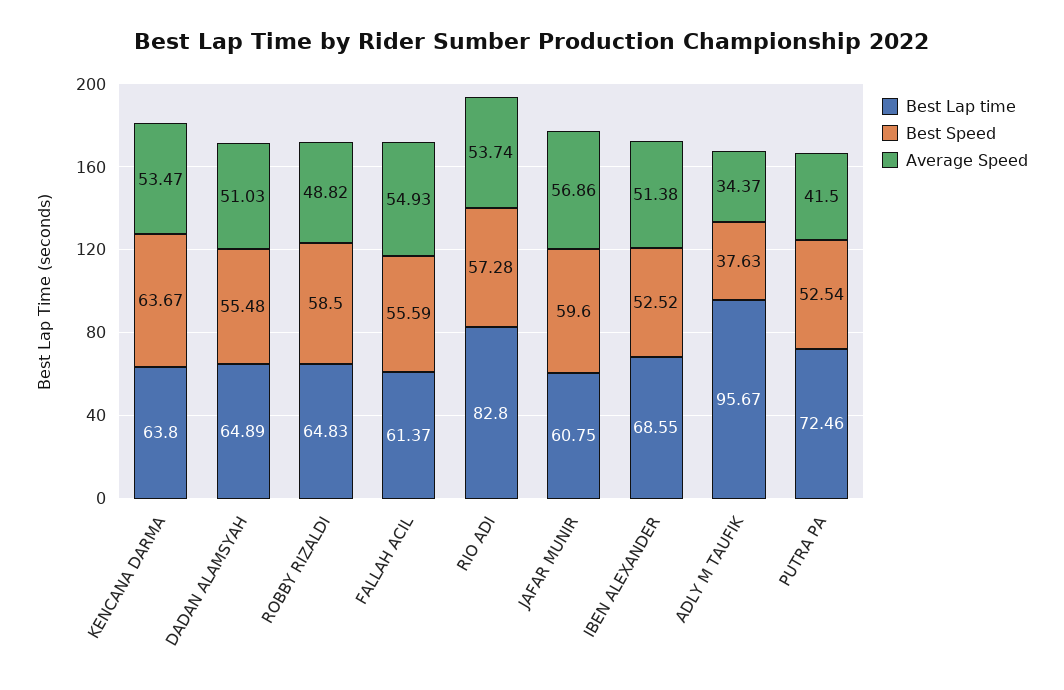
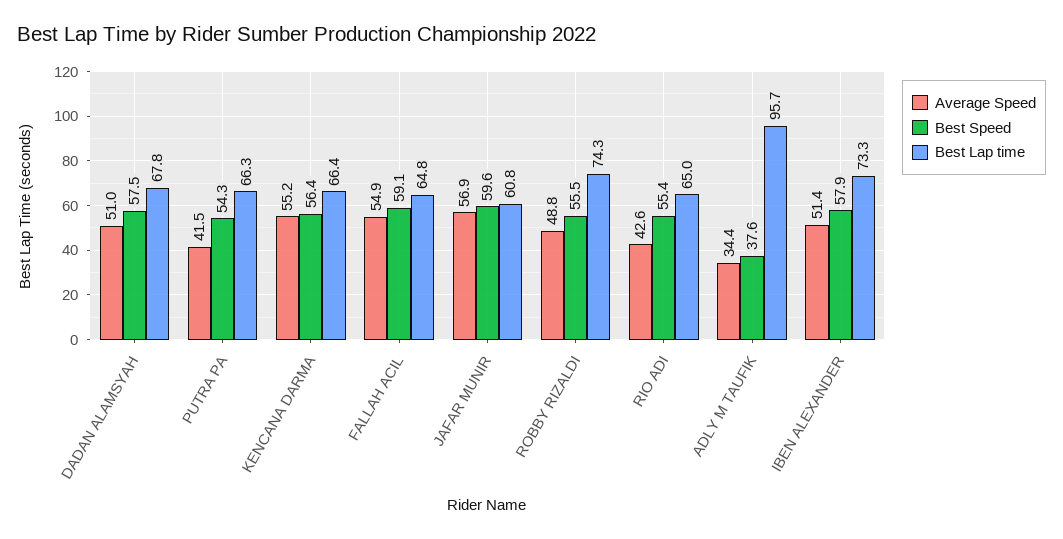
  {
    "Best Lap time": {
-     "KENCANA DARMA": 63.8,
+     "KENCANA DARMA": 66.4,
-     "DADAN ALAMSYAH": 64.89,
+     "DADAN ALAMSYAH": 67.8,
-     "ROBBY RIZALDI": 64.83,
+     "ROBBY RIZALDI": 74.3,
-     "FALLAH ACIL": 61.37,
+     "FALLAH ACIL": 64.8,
-     "RIO ADI": 82.8,
+     "RIO ADI": 65,
      "JAFAR MUNIR": 60.75,
-     "IBEN ALEXANDER": 68.55,
+     "IBEN ALEXANDER": 73.3,
      "ADLY M TAUFIK": 95.67,
-     "PUTRA PA": 72.46
+     "PUTRA PA": 66.3
    },
    "Best Speed": {
-     "KENCANA DARMA": 63.67,
+     "KENCANA DARMA": 56.4,
-     "DADAN ALAMSYAH": 55.48,
+     "DADAN ALAMSYAH": 57.5,
-     "ROBBY RIZALDI": 58.5,
+     "ROBBY RIZALDI": 55.5,
-     "FALLAH ACIL": 55.59,
+     "FALLAH ACIL": 59.1,
-     "RIO ADI": 57.28,
+     "RIO ADI": 55.4,
      "JAFAR MUNIR": 59.6,
-     "IBEN ALEXANDER": 52.52,
+     "IBEN ALEXANDER": 57.9,
      "ADLY M TAUFIK": 37.63,
-     "PUTRA PA": 52.54
+     "PUTRA PA": 54.3
    },
    "Average Speed": {
-     "KENCANA DARMA": 53.47,
+     "KENCANA DARMA": 55.2,
      "DADAN ALAMSYAH": 51.03,
      "ROBBY RIZALDI": 48.82,
      "FALLAH ACIL": 54.93,
-     "RIO ADI": 53.74,
+     "RIO ADI": 42.6,
      "JAFAR MUNIR": 56.86,
      "IBEN ALEXANDER": 51.38,
      "ADLY M TAUFIK": 34.37,
      "PUTRA PA": 41.5
    }
  }

